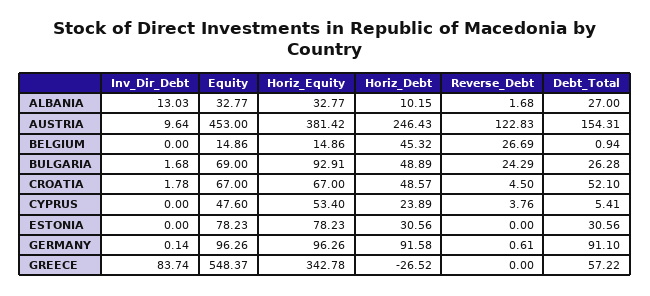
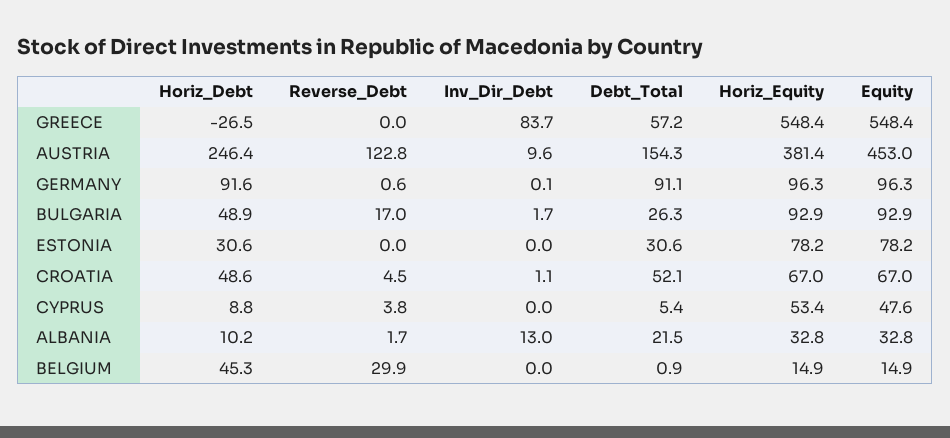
  {
    "Inv_Dir_Debt": {
      "ALBANIA": 13.03,
      "AUSTRIA": 9.64,
      "BELGIUM": 0,
      "BULGARIA": 1.68,
-     "CROATIA": 1.78,
+     "CROATIA": 1.1,
      "CYPRUS": 0,
      "ESTONIA": 0,
      "GERMANY": 0.14,
      "GREECE": 83.74
    },
    "Equity": {
      "ALBANIA": 32.77,
      "AUSTRIA": 453,
      "BELGIUM": 14.86,
-     "BULGARIA": 69,
+     "BULGARIA": 92.9,
      "CROATIA": 67,
      "CYPRUS": 47.6,
      "ESTONIA": 78.23,
      "GERMANY": 96.26,
      "GREECE": 548.37
    },
    "Horiz_Equity": {
      "ALBANIA": 32.77,
      "AUSTRIA": 381.42,
      "BELGIUM": 14.86,
      "BULGARIA": 92.91,
      "CROATIA": 67,
      "CYPRUS": 53.4,
      "ESTONIA": 78.23,
      "GERMANY": 96.26,
-     "GREECE": 342.78
+     "GREECE": 548.4
    },
    "Horiz_Debt": {
      "ALBANIA": 10.15,
      "AUSTRIA": 246.43,
      "BELGIUM": 45.32,
      "BULGARIA": 48.89,
      "CROATIA": 48.57,
-     "CYPRUS": 23.89,
+     "CYPRUS": 8.8,
      "ESTONIA": 30.56,
      "GERMANY": 91.58,
      "GREECE": -26.52
    },
    "Reverse_Debt": {
      "ALBANIA": 1.68,
      "AUSTRIA": 122.83,
-     "BELGIUM": 26.69,
+     "BELGIUM": 29.9,
-     "BULGARIA": 24.29,
+     "BULGARIA": 17,
      "CROATIA": 4.5,
      "CYPRUS": 3.76,
      "ESTONIA": 0,
      "GERMANY": 0.61,
      "GREECE": 0
    },
    "Debt_Total": {
-     "ALBANIA": 27,
+     "ALBANIA": 21.5,
      "AUSTRIA": 154.31,
      "BELGIUM": 0.94,
      "BULGARIA": 26.28,
      "CROATIA": 52.1,
      "CYPRUS": 5.41,
      "ESTONIA": 30.56,
      "GERMANY": 91.1,
      "GREECE": 57.22
    }
  }

